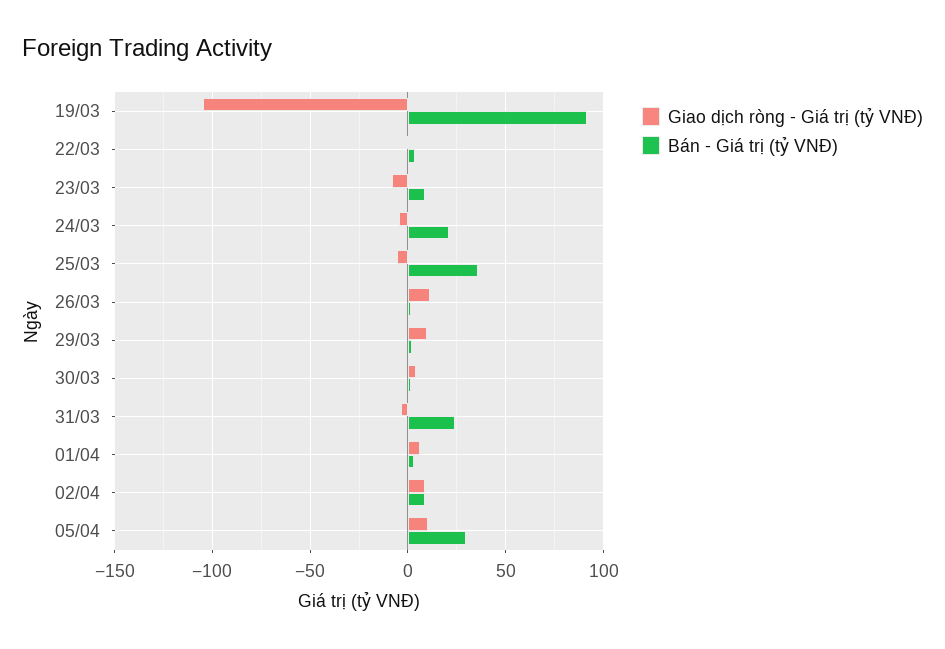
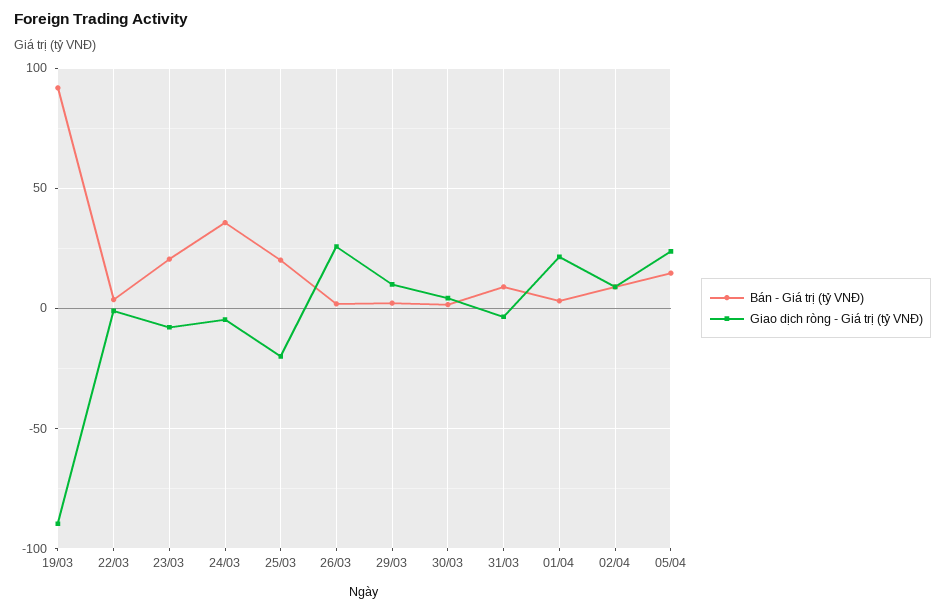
  {
    "Giao dịch ròng - Giá trị (tỷ VNĐ)": {
-     "19/03": -105,
+     "19/03": -90,
      "22/03": 0,
      "23/03": -10,
      "24/03": -5,
-     "25/03": -5,
+     "25/03": -20,
-     "26/03": 10,
+     "26/03": 25,
      "29/03": 10,
      "30/03": 5,
      "31/03": -5,
-     "01/04": 5,
+     "01/04": 20,
      "02/04": 10,
-     "05/04": 10
+     "05/04": 25
    },
    "Bán - Giá trị (tỷ VNĐ)": {
      "19/03": 90,
      "22/03": 5,
-     "23/03": 10,
+     "23/03": 20,
-     "24/03": 20,
+     "24/03": 35,
-     "25/03": 35,
+     "25/03": 20,
      "26/03": 0,
      "29/03": 0,
      "30/03": 0,
-     "31/03": 25,
+     "31/03": 10,
      "01/04": 5,
      "02/04": 10,
-     "05/04": 30
+     "05/04": 15
    }
  }

